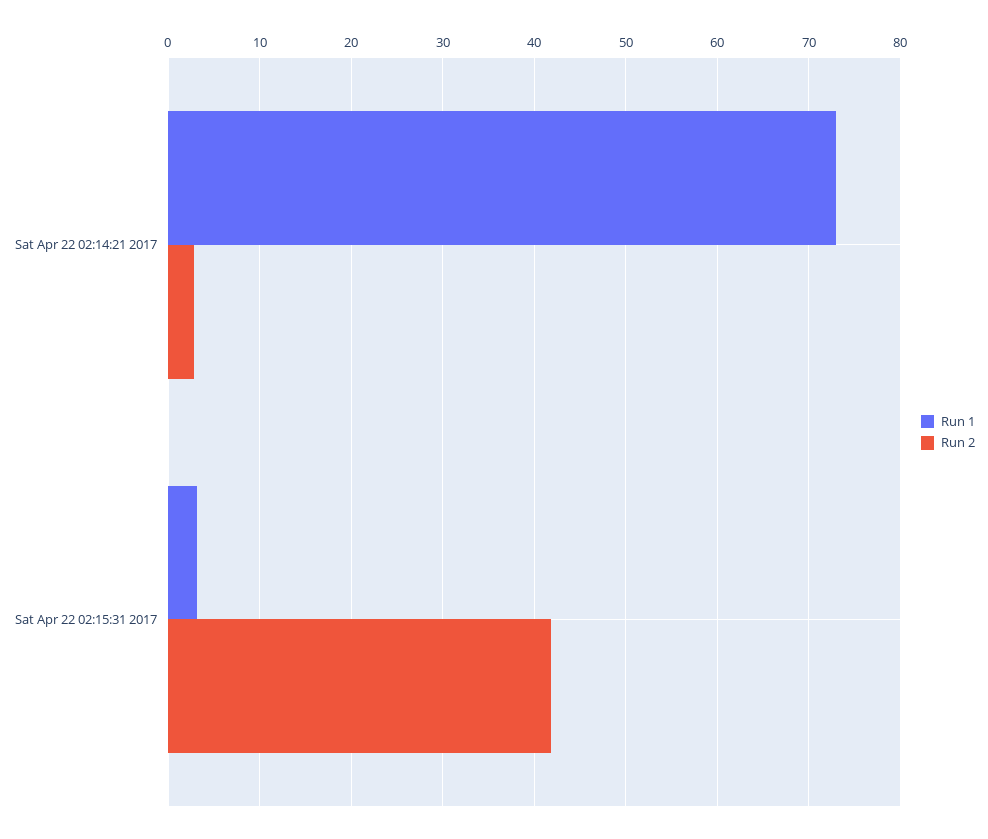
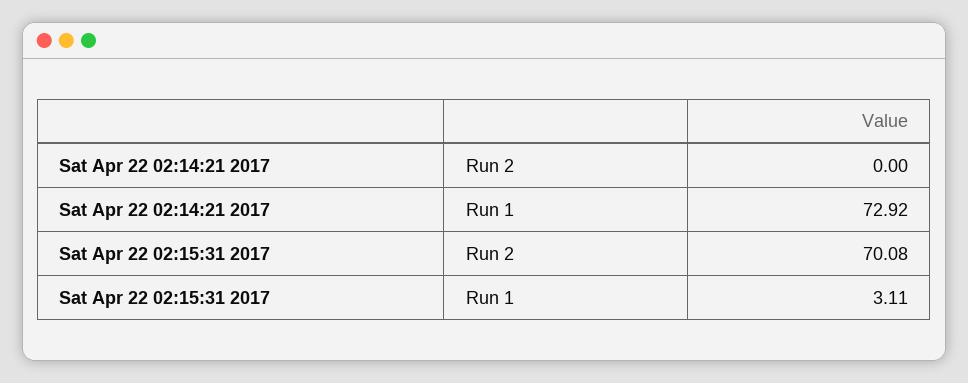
  {
    "Run 1": {
      "Sat Apr 22 02:14:21 2017": 72.92,
      "Sat Apr 22 02:15:31 2017": 3.11
    },
    "Run 2": {
-     "Sat Apr 22 02:14:21 2017": 3,
+     "Sat Apr 22 02:14:21 2017": 0,
-     "Sat Apr 22 02:15:31 2017": 42
+     "Sat Apr 22 02:15:31 2017": 70.08
    }
  }

